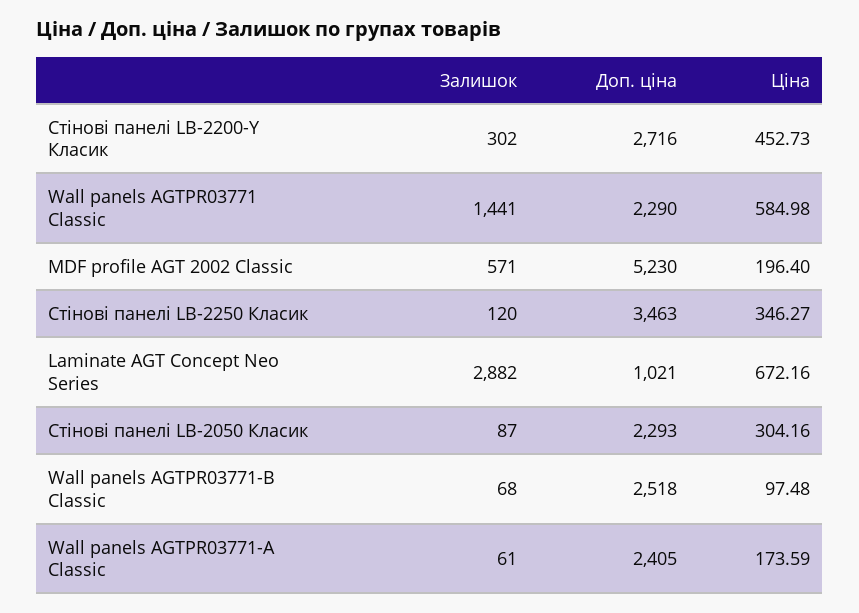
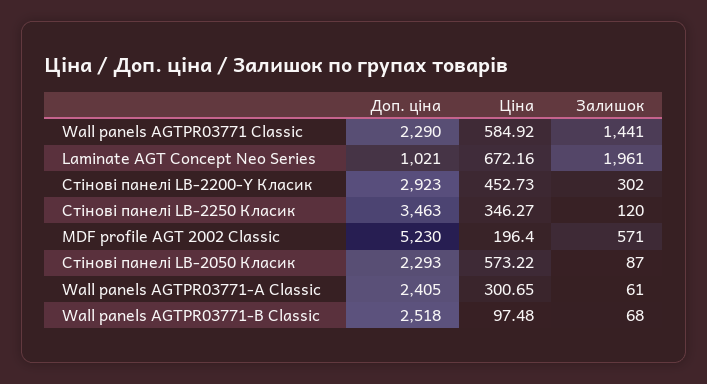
  {
    "Залишок": {
      "Стінові панелі LB-2200-Y Класик": 302,
      "Wall panels AGTPR03771 Classic": 1441,
      "MDF profile AGT 2002 Classic": 571,
      "Стінові панелі LB-2250 Класик": 120,
-     "Laminate AGT Concept Neo Series": 2882,
+     "Laminate AGT Concept Neo Series": 1961,
      "Стінові панелі LB-2050 Класик": 87,
      "Wall panels AGTPR03771-B Classic": 68,
      "Wall panels AGTPR03771-А Classic": 61
    },
    "Доп. ціна": {
-     "Стінові панелі LB-2200-Y Класик": 2716,
+     "Стінові панелі LB-2200-Y Класик": 2923,
      "Wall panels AGTPR03771 Classic": 2290,
      "MDF profile AGT 2002 Classic": 5230,
      "Стінові панелі LB-2250 Класик": 3463,
      "Laminate AGT Concept Neo Series": 1021,
      "Стінові панелі LB-2050 Класик": 2293,
      "Wall panels AGTPR03771-B Classic": 2518,
      "Wall panels AGTPR03771-А Classic": 2405
    },
    "Ціна": {
      "Стінові панелі LB-2200-Y Класик": 452.73,
-     "Wall panels AGTPR03771 Classic": 584.98,
+     "Wall panels AGTPR03771 Classic": 584.92,
      "MDF profile AGT 2002 Classic": 196.4,
      "Стінові панелі LB-2250 Класик": 346.27,
      "Laminate AGT Concept Neo Series": 672.16,
-     "Стінові панелі LB-2050 Класик": 304.16,
+     "Стінові панелі LB-2050 Класик": 573.22,
      "Wall panels AGTPR03771-B Classic": 97.48,
-     "Wall panels AGTPR03771-А Classic": 173.59
+     "Wall panels AGTPR03771-А Classic": 300.65
    }
  }

